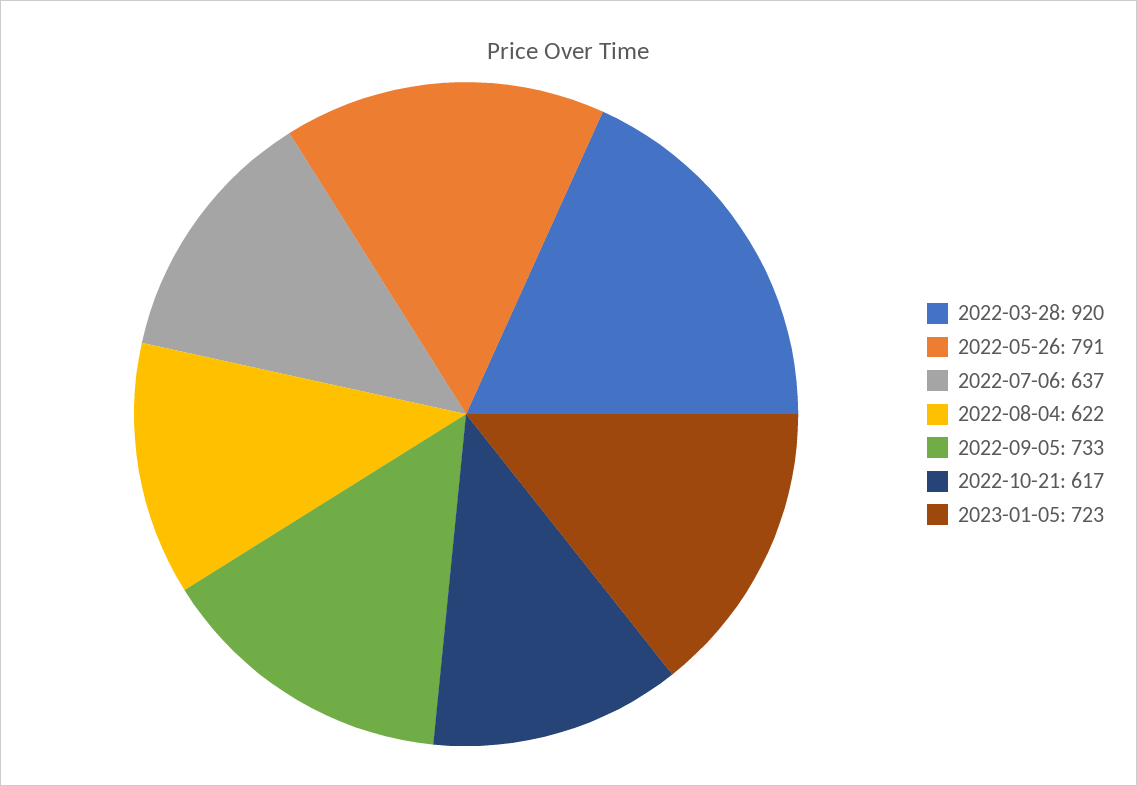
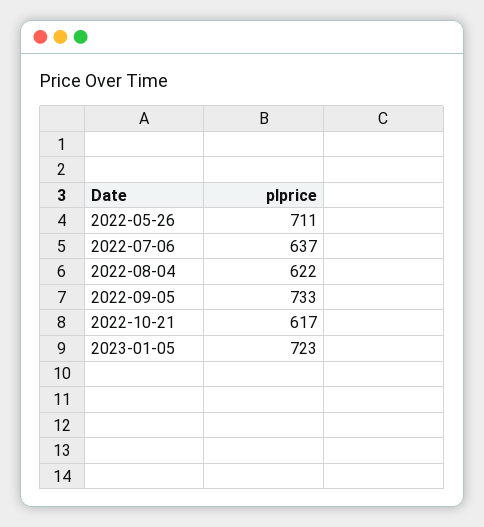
  {
-   "2022-03-28": 920,
-   "2022-05-26": 791,
+   "2022-05-26": 711,
    "2022-07-06": 637,
    "2022-08-04": 622,
    "2022-09-05": 733,
    "2022-10-21": 617,
    "2023-01-05": 723
  }

